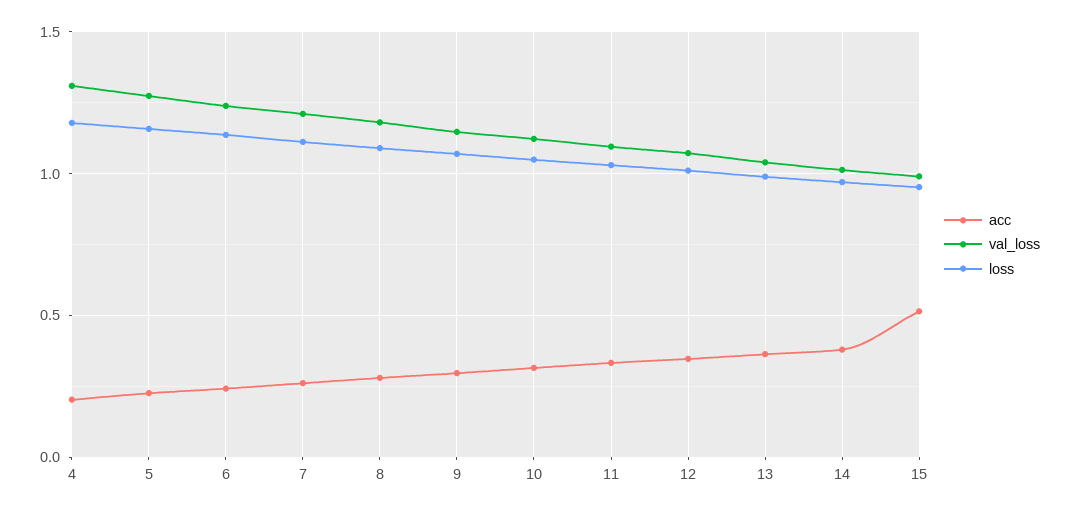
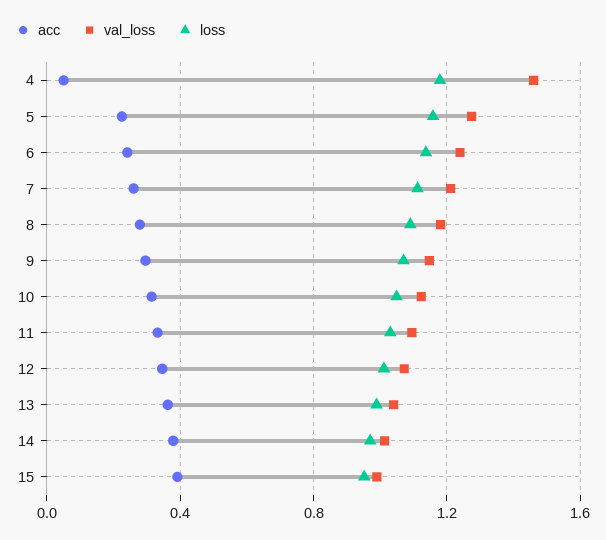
  {
    "acc": {
-     "4": 0.2,
+     "4": 0.05,
      "5": 0.25,
      "6": 0.25,
      "7": 0.25,
      "8": 0.3,
      "9": 0.3,
      "10": 0.3,
      "11": 0.35,
      "12": 0.35,
      "13": 0.35,
      "14": 0.4,
-     "15": 0.5
+     "15": 0.4
    },
    "val_loss": {
-     "4": 1.3,
+     "4": 1.45,
      "5": 1.25,
      "6": 1.25,
      "7": 1.2,
      "8": 1.2,
      "9": 1.15,
      "10": 1.1,
      "11": 1.1,
      "12": 1.05,
      "13": 1.05,
      "14": 1,
      "15": 1
    },
    "loss": {
      "4": 1.2,
      "5": 1.15,
      "6": 1.15,
      "7": 1.1,
      "8": 1.1,
      "9": 1.05,
      "10": 1.05,
      "11": 1.05,
      "12": 1,
      "13": 1,
      "14": 0.95,
      "15": 0.95
    }
  }

